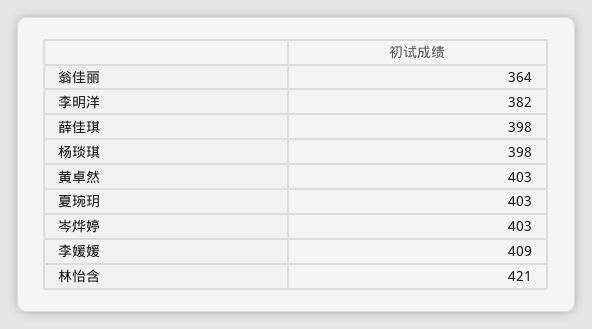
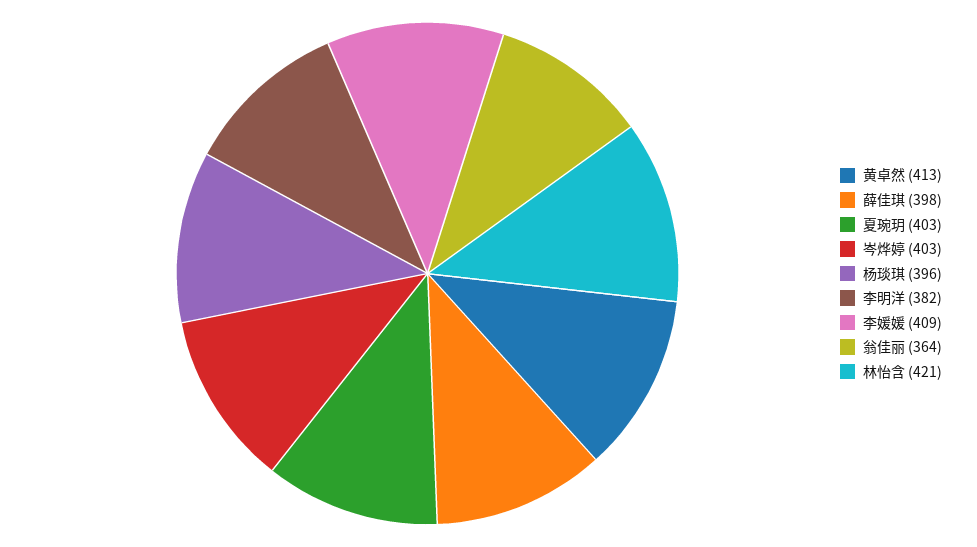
  {
    "翁佳丽": 364,
    "李明洋": 382,
    "薛佳琪": 398,
-   "杨琰琪": 398,
+   "杨琰琪": 396,
-   "黄卓然": 403,
+   "黄卓然": 413,
    "夏琬玥": 403,
    "岑烨婷": 403,
    "李媛媛": 409,
    "林怡含": 421
  }

